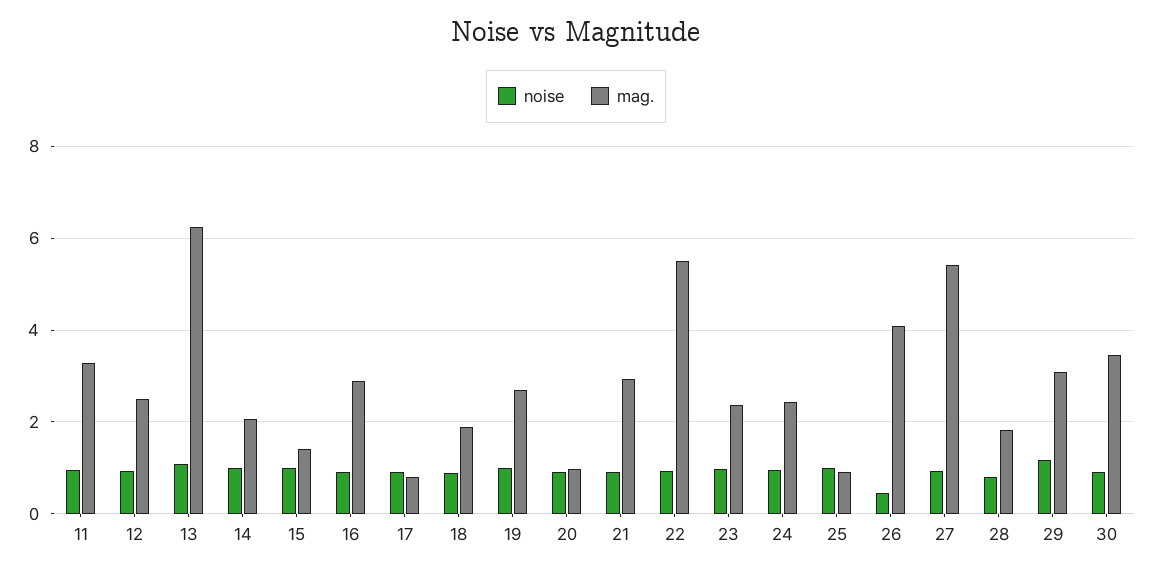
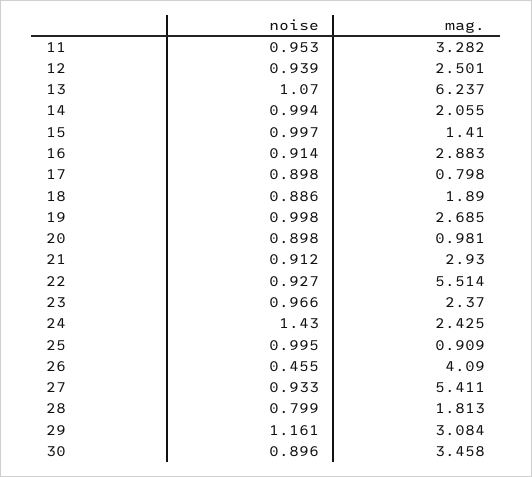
  {
    "noise": {
      "11": 0.953,
      "12": 0.939,
      "13": 1.07,
      "14": 0.994,
      "15": 0.997,
      "16": 0.914,
      "17": 0.898,
      "18": 0.886,
      "19": 0.998,
      "20": 0.898,
      "21": 0.912,
      "22": 0.927,
      "23": 0.966,
-     "24": 1,
+     "24": 1.43,
      "25": 0.995,
      "26": 0.455,
      "27": 0.933,
      "28": 0.799,
      "29": 1.161,
      "30": 0.896
    },
    "mag.": {
      "11": 3.282,
      "12": 2.501,
      "13": 6.237,
      "14": 2.055,
      "15": 1.41,
      "16": 2.883,
      "17": 0.798,
      "18": 1.89,
      "19": 2.685,
      "20": 0.981,
      "21": 2.93,
      "22": 5.514,
      "23": 2.37,
      "24": 2.425,
      "25": 0.909,
      "26": 4.09,
      "27": 5.411,
      "28": 1.813,
      "29": 3.084,
      "30": 3.458
    }
  }

